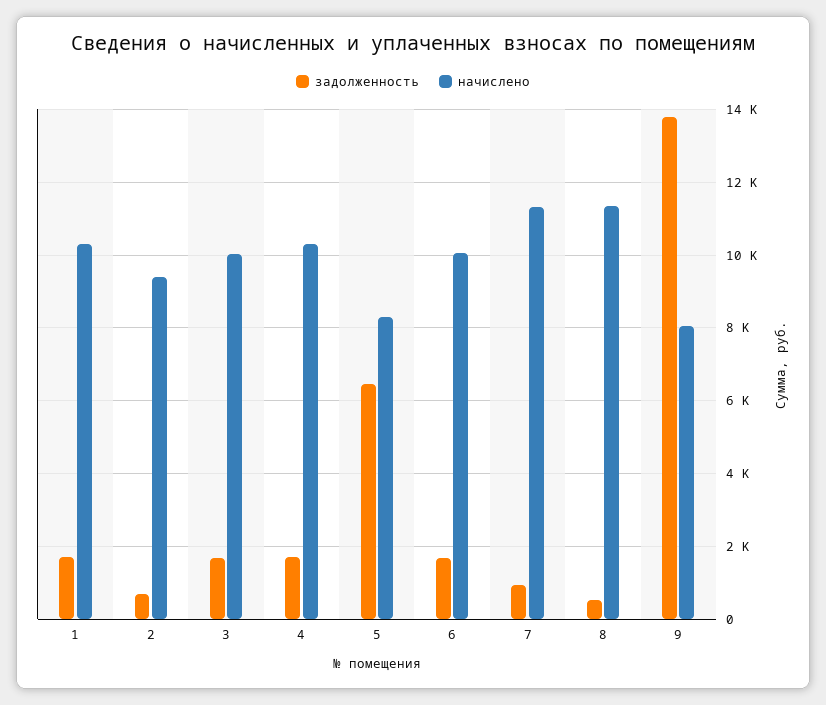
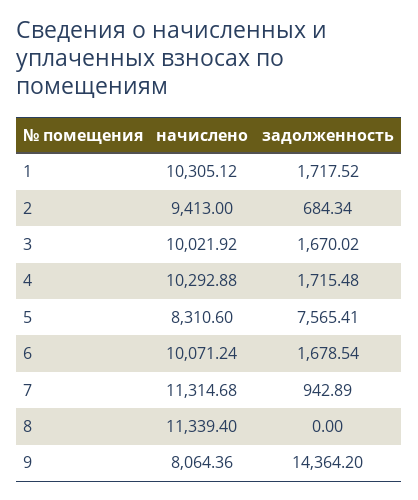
  {
    "задолженность": {
      "1": 1717.52,
      "2": 684.34,
      "3": 1670.02,
      "4": 1715.48,
-     "5": 6400,
+     "5": 7565.41,
      "6": 1678.54,
      "7": 942.89,
-     "8": 600,
+     "8": 0,
-     "9": 13800
+     "9": 14364.2
    },
    "начислено": {
      "1": 10305.12,
      "2": 9413,
      "3": 10021.92,
      "4": 10292.88,
      "5": 8310.6,
      "6": 10071.24,
      "7": 11314.68,
      "8": 11339.4,
      "9": 8064.36
    }
  }

